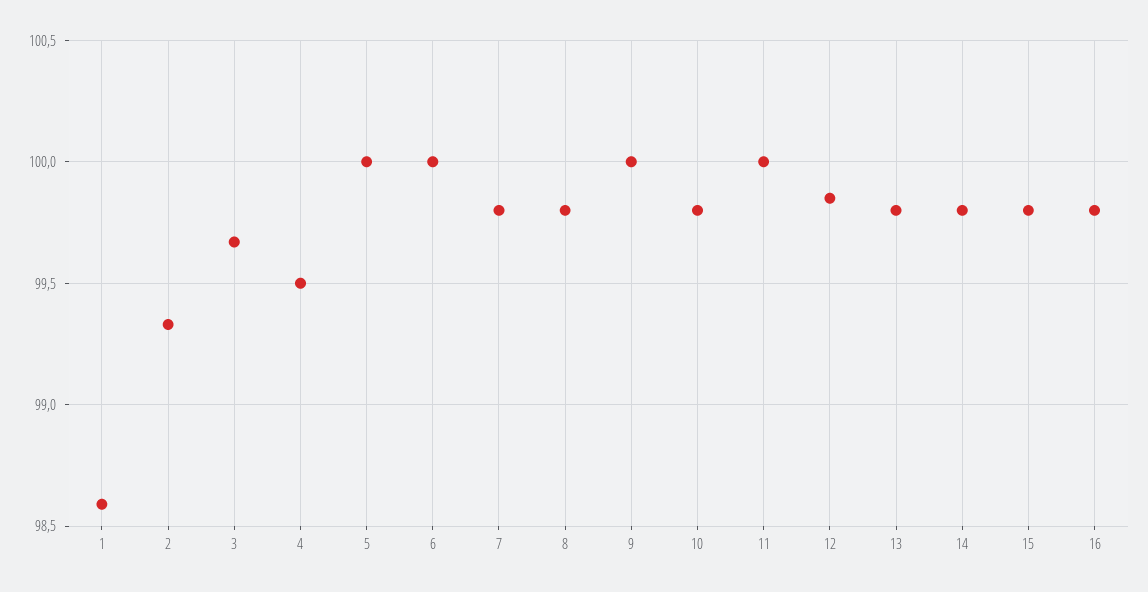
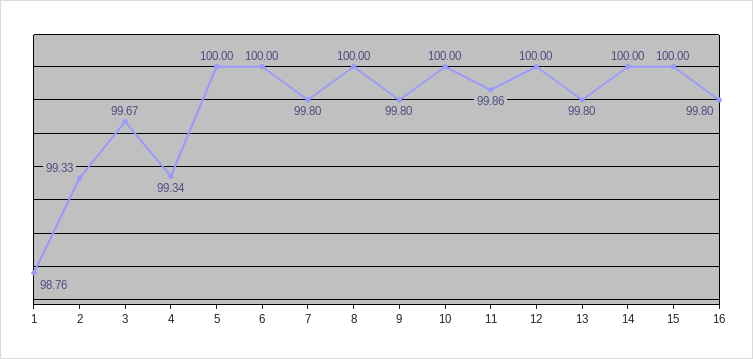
  {
-   "1": 98.6,
+   "1": 98.76,
    "2": 99.33,
    "3": 99.67,
-   "4": 99.5,
+   "4": 99.34,
    "5": 100,
    "6": 100,
    "7": 99.8,
-   "8": 99.8,
+   "8": 100,
-   "9": 100,
+   "9": 99.8,
-   "10": 99.8,
+   "10": 100,
-   "11": 100,
+   "11": 99.86,
-   "12": 99.85,
+   "12": 100,
    "13": 99.8,
-   "14": 99.8,
+   "14": 100,
-   "15": 99.8,
+   "15": 100,
    "16": 99.8
  }

